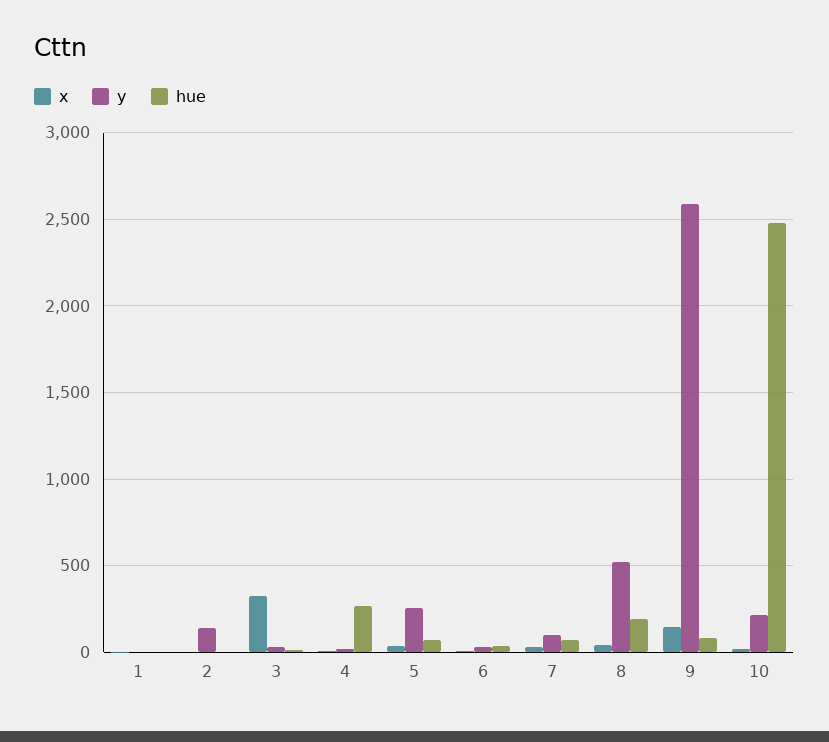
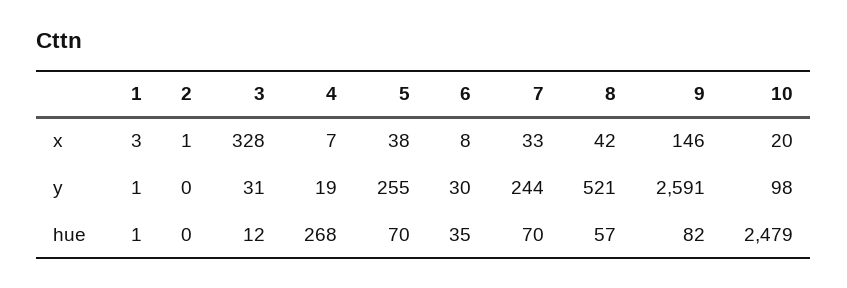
  {
    "x": {
      "1": 3,
      "2": 1,
      "3": 328,
      "4": 7,
      "5": 38,
      "6": 8,
      "7": 33,
      "8": 42,
      "9": 146,
      "10": 20
    },
    "y": {
      "1": 1,
-     "2": 150,
+     "2": 0,
      "3": 31,
      "4": 19,
      "5": 255,
      "6": 30,
-     "7": 100,
+     "7": 244,
      "8": 521,
      "9": 2591,
-     "10": 200
+     "10": 98
    },
    "hue": {
      "1": 1,
      "2": 0,
      "3": 12,
      "4": 268,
      "5": 70,
      "6": 35,
      "7": 70,
-     "8": 200,
+     "8": 57,
      "9": 82,
      "10": 2479
    }
  }

